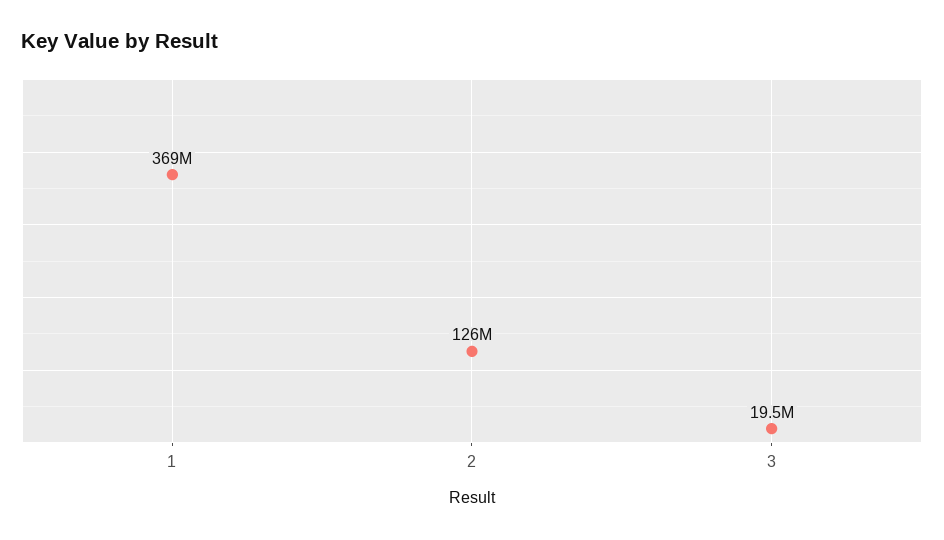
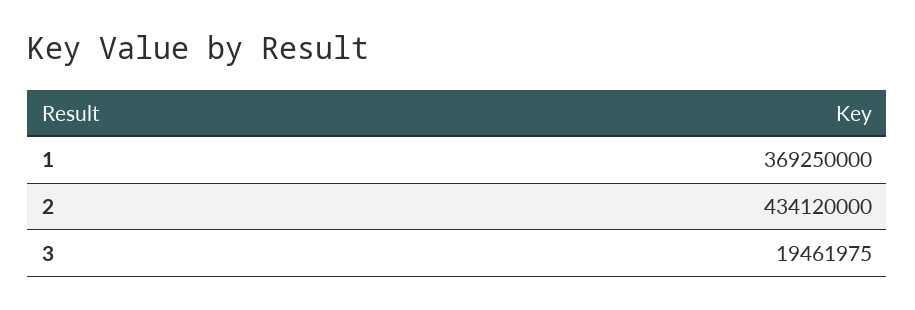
  {
    "1": 369250000,
-   "2": 126000000,
+   "2": 434120000,
    "3": 19461975
  }

